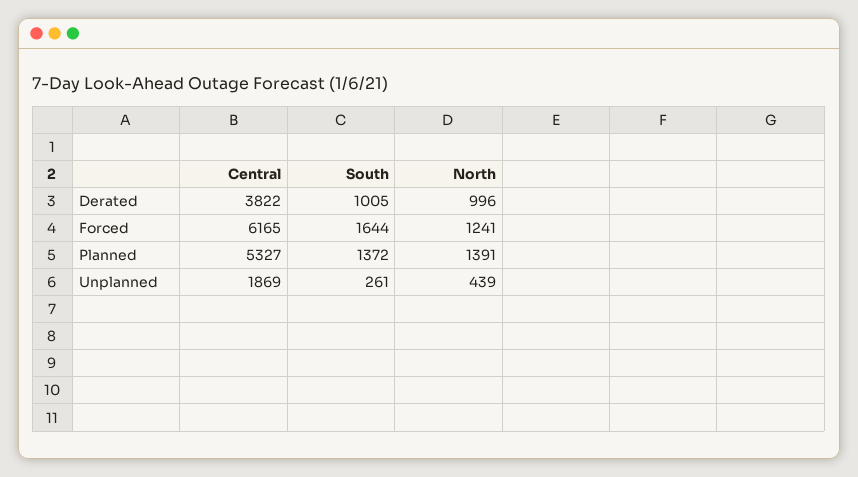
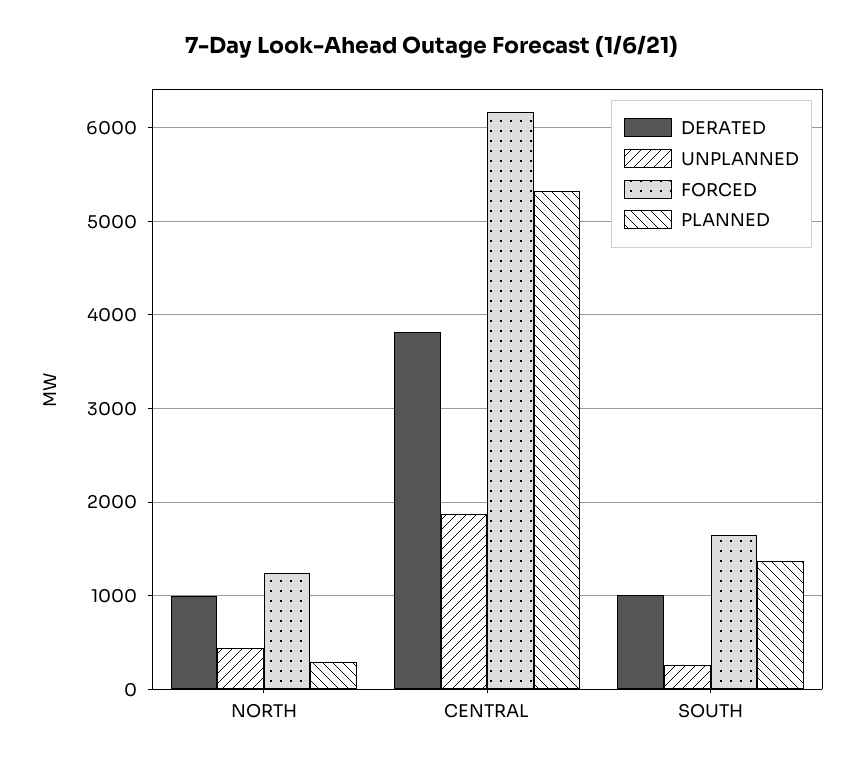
  {
    "Derated": {
      "Central": 3822,
      "South": 1005,
      "North": 996
    },
    "Forced": {
      "Central": 6165,
      "South": 1644,
      "North": 1241
    },
    "Planned": {
      "Central": 5327,
      "South": 1372,
-     "North": 1391
+     "North": 300
    },
    "Unplanned": {
      "Central": 1869,
      "South": 261,
      "North": 439
    }
  }

